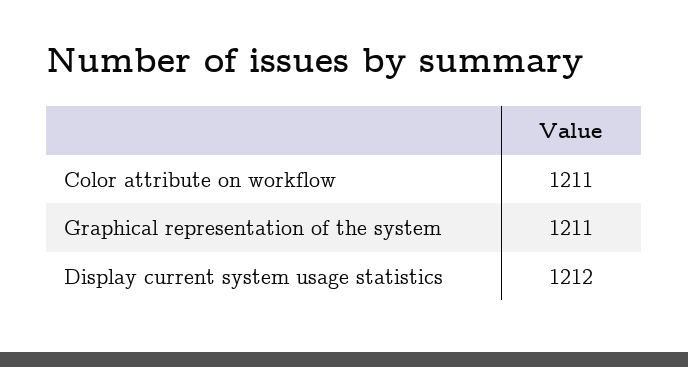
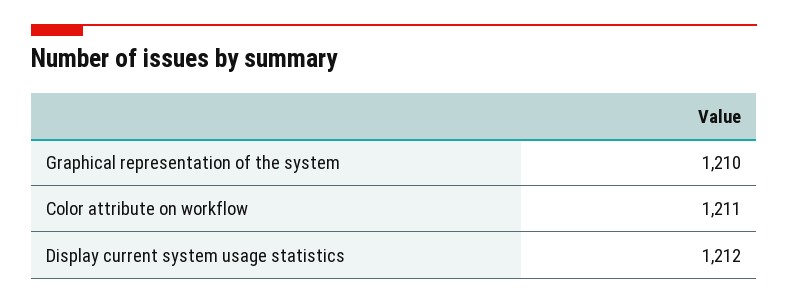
  {
    "Color attribute on workflow": 1211,
-   "Graphical representation of the system": 1211,
+   "Graphical representation of the system": 1210,
    "Display current system usage statistics": 1212
  }

